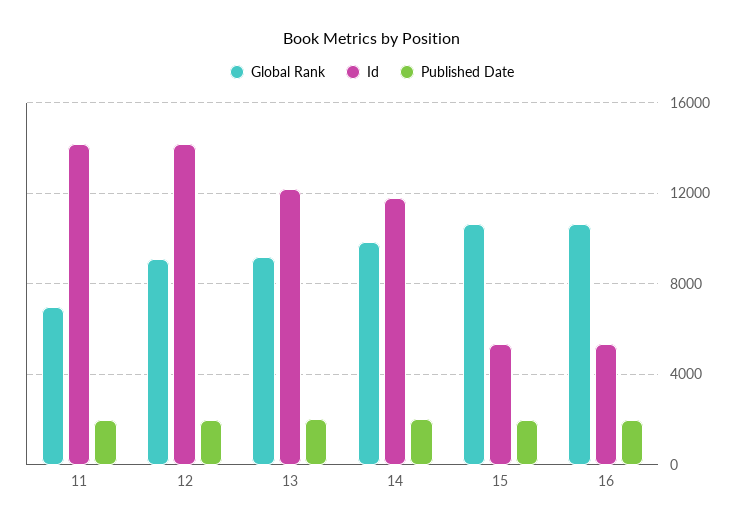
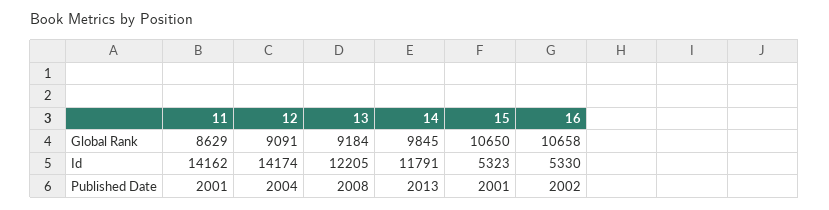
  {
    "Global Rank": {
-     "11": 7000,
+     "11": 8629,
      "12": 9091,
      "13": 9184,
      "14": 9845,
      "15": 10650,
      "16": 10658
    },
    "Id": {
      "11": 14162,
      "12": 14174,
      "13": 12205,
      "14": 11791,
      "15": 5323,
      "16": 5330
    },
    "Published Date": {
      "11": 2001,
      "12": 2004,
      "13": 2008,
      "14": 2013,
      "15": 2001,
      "16": 2002
    }
  }

